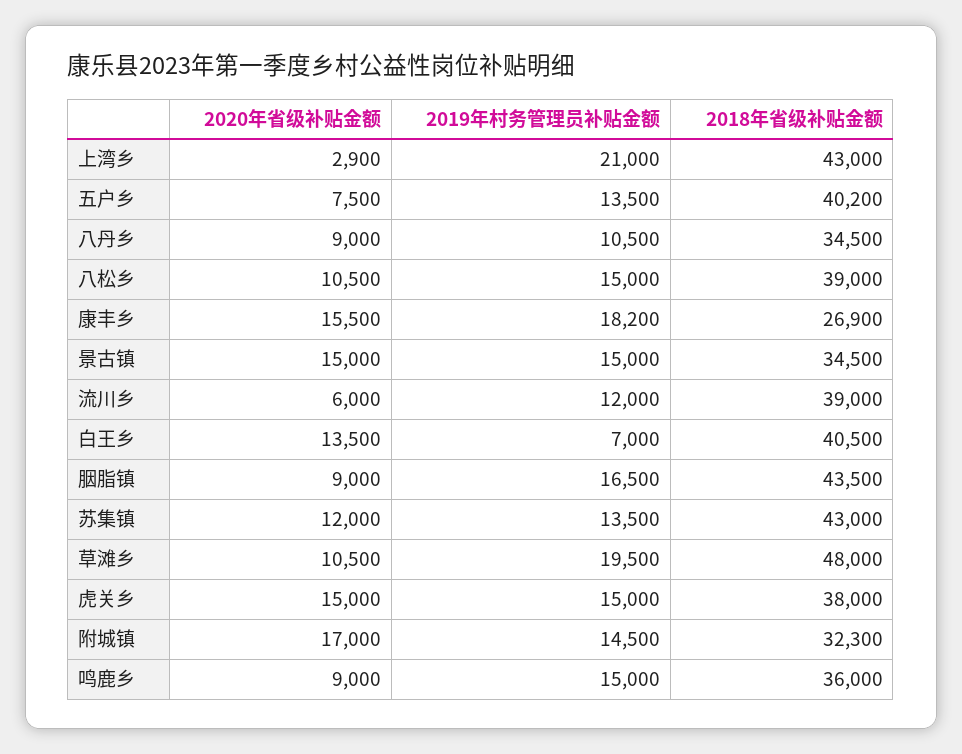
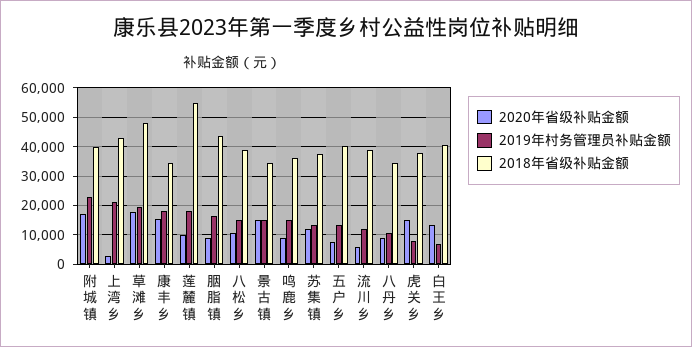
  {
    "2020年省级补贴金额": {
      "上湾乡": 2900,
      "五户乡": 7500,
      "八丹乡": 9000,
      "八松乡": 10500,
      "康丰乡": 15500,
      "景古镇": 15000,
      "流川乡": 6000,
      "白王乡": 13500,
      "胭脂镇": 9000,
      "苏集镇": 12000,
-     "草滩乡": 10500,
+     "草滩乡": 17500,
      "虎关乡": 15000,
      "附城镇": 17000,
-     "鸣鹿乡": 9000
+     "鸣鹿乡": 9000,
+     "莲麓镇": 10000
    },
    "2019年村务管理员补贴金额": {
      "上湾乡": 21000,
      "五户乡": 13500,
      "八丹乡": 10500,
      "八松乡": 15000,
      "康丰乡": 18200,
      "景古镇": 15000,
      "流川乡": 12000,
      "白王乡": 7000,
      "胭脂镇": 16500,
      "苏集镇": 13500,
      "草滩乡": 19500,
-     "虎关乡": 15000,
+     "虎关乡": 7500,
-     "附城镇": 14500,
+     "附城镇": 22500,
-     "鸣鹿乡": 15000
+     "鸣鹿乡": 15000,
+     "莲麓镇": 17500
    },
    "2018年省级补贴金额": {
      "上湾乡": 43000,
      "五户乡": 40200,
      "八丹乡": 34500,
      "八松乡": 39000,
-     "康丰乡": 26900,
+     "康丰乡": 35000,
      "景古镇": 34500,
      "流川乡": 39000,
      "白王乡": 40500,
      "胭脂镇": 43500,
-     "苏集镇": 43000,
+     "苏集镇": 37500,
      "草滩乡": 48000,
      "虎关乡": 38000,
-     "附城镇": 32300,
+     "附城镇": 40000,
-     "鸣鹿乡": 36000
+     "鸣鹿乡": 36000,
+     "莲麓镇": 55000
    }
  }

